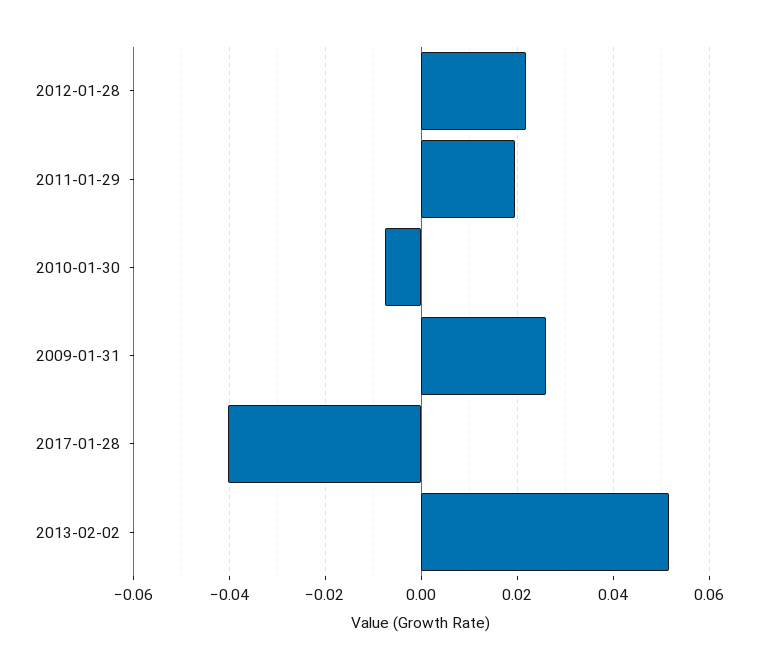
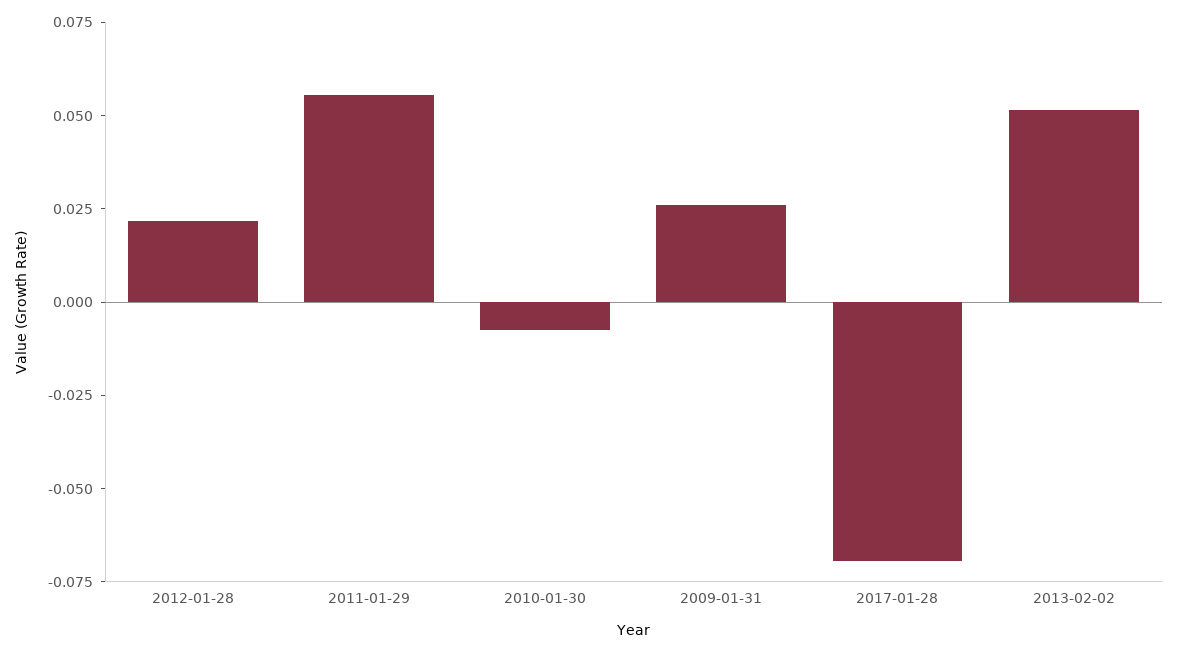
  {
    "2012-01-28": 0.022,
-   "2011-01-29": 0.02,
+   "2011-01-29": 0.055,
    "2010-01-30": -0.008,
    "2009-01-31": 0.026,
-   "2017-01-28": -0.04,
+   "2017-01-28": -0.07,
    "2013-02-02": 0.052
  }

